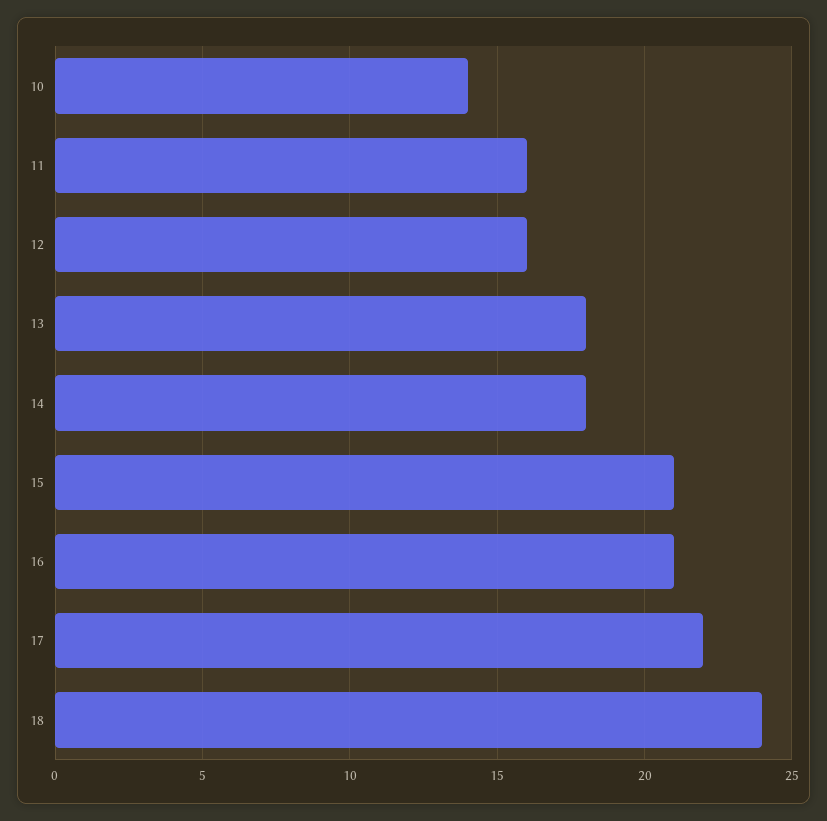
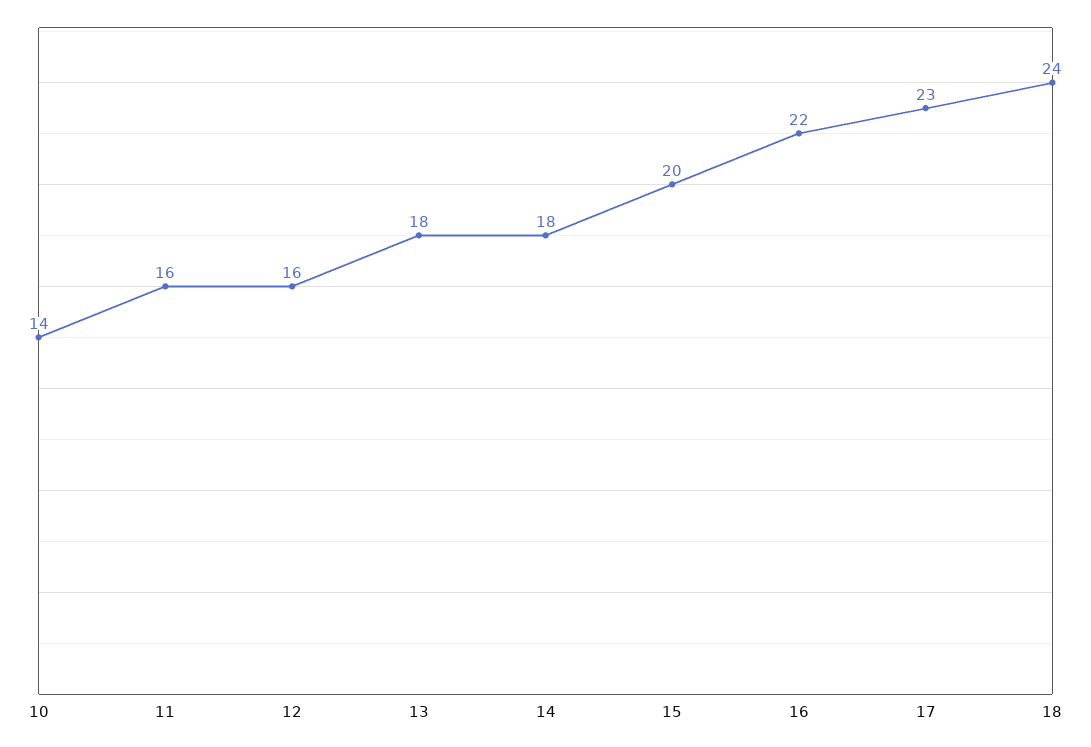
  {
    "10": 14,
    "11": 16,
    "12": 16,
    "13": 18,
    "14": 18,
-   "15": 21,
+   "15": 20,
-   "16": 21,
+   "16": 22,
-   "17": 22,
+   "17": 23,
    "18": 24
  }

